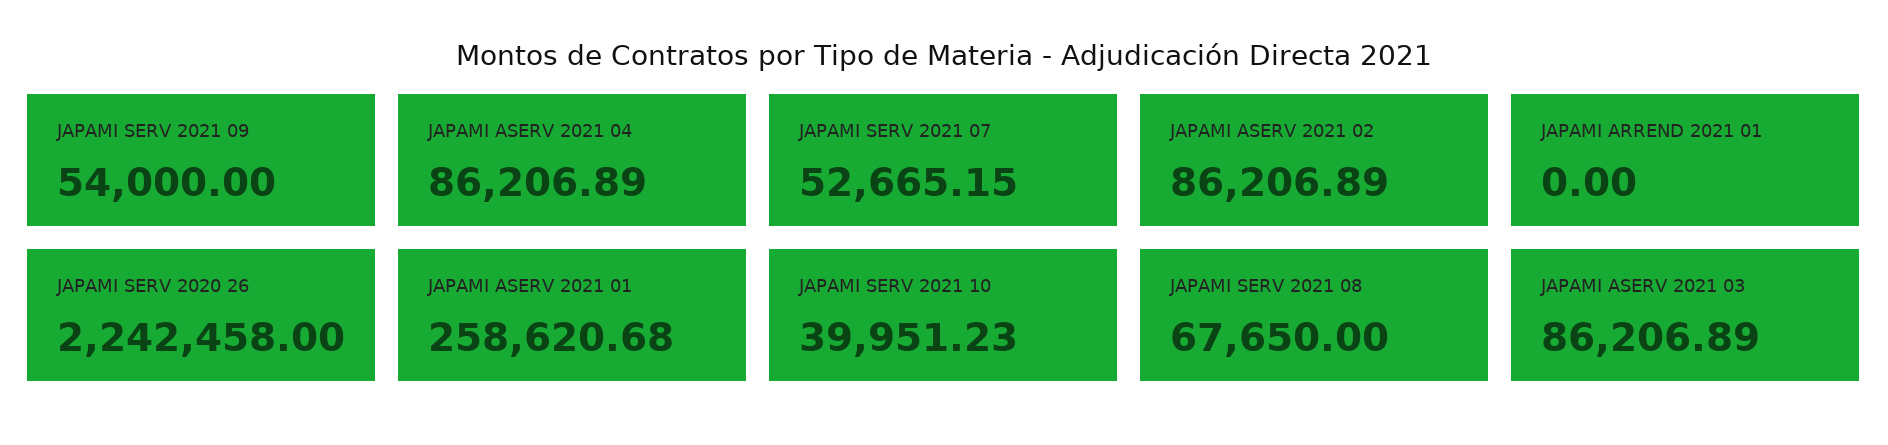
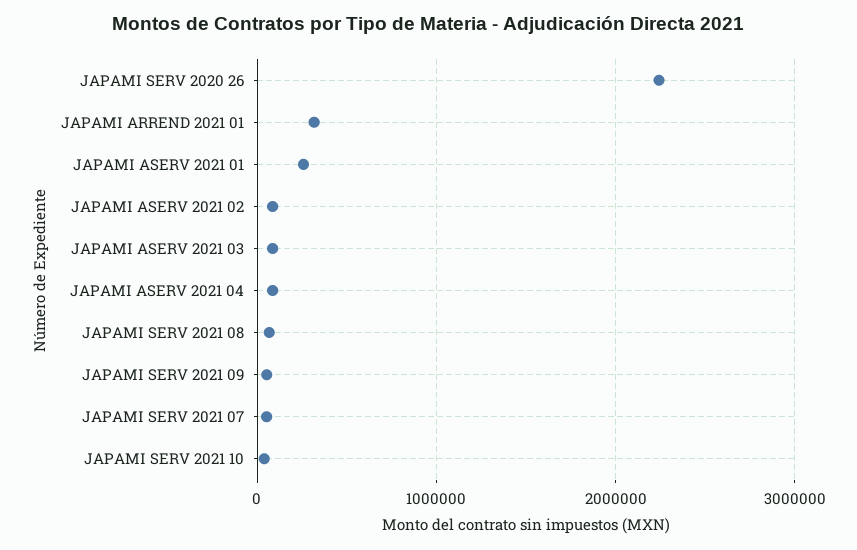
  {
    "JAPAMI SERV 2021 09": 54000,
    "JAPAMI ASERV 2021 04": 86206.89,
    "JAPAMI SERV 2021 07": 52665.15,
    "JAPAMI ASERV 2021 02": 86206.89,
-   "JAPAMI ARREND 2021 01": 0,
+   "JAPAMI ARREND 2021 01": 300000,
    "JAPAMI SERV 2020 26": 2242458,
    "JAPAMI ASERV 2021 01": 258620.68,
    "JAPAMI SERV 2021 10": 39951.23,
    "JAPAMI SERV 2021 08": 67650,
    "JAPAMI ASERV 2021 03": 86206.89
  }

